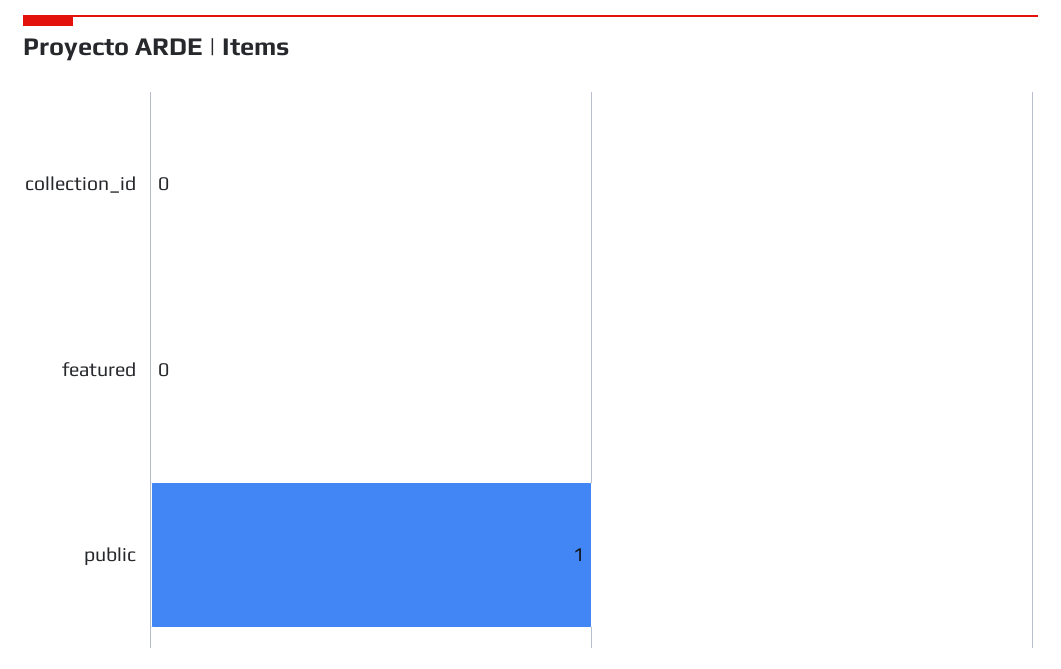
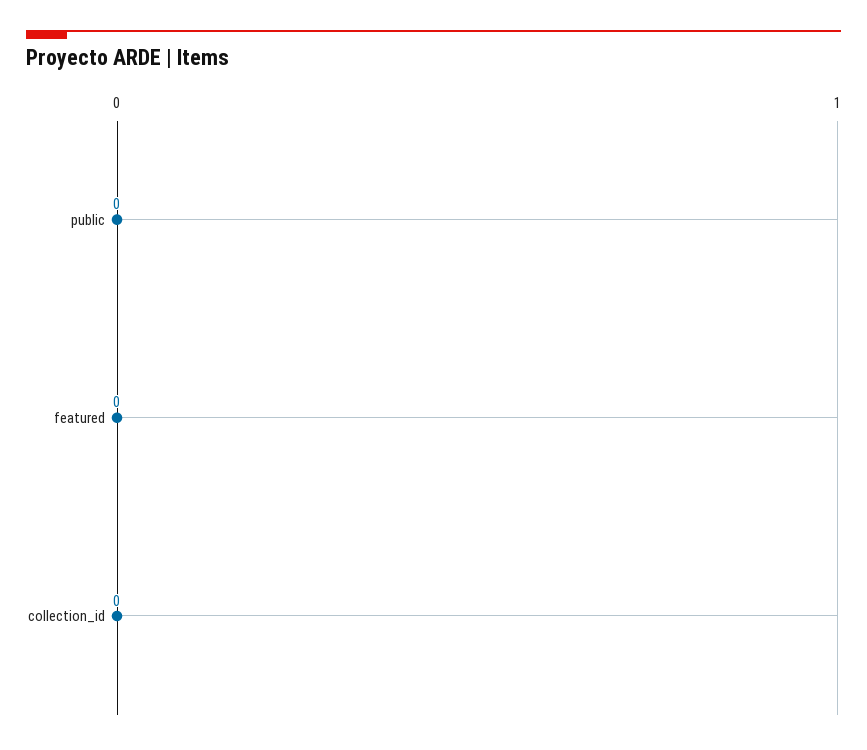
  {
    "collection_id": 0,
    "featured": 0,
-   "public": 1
+   "public": 0
  }

